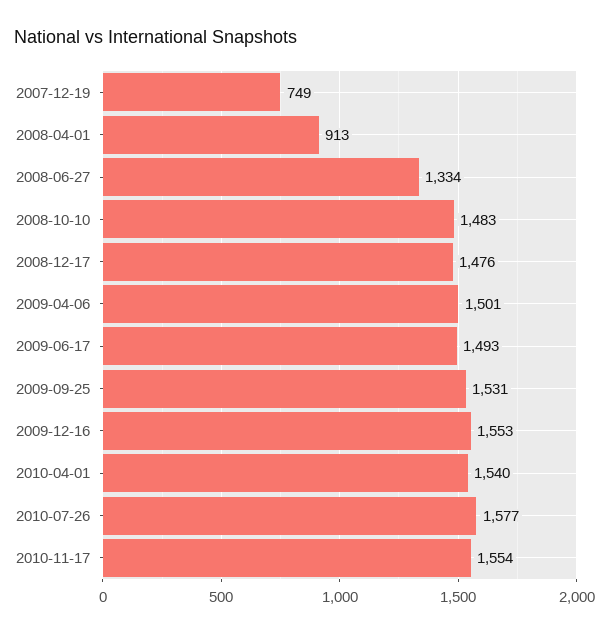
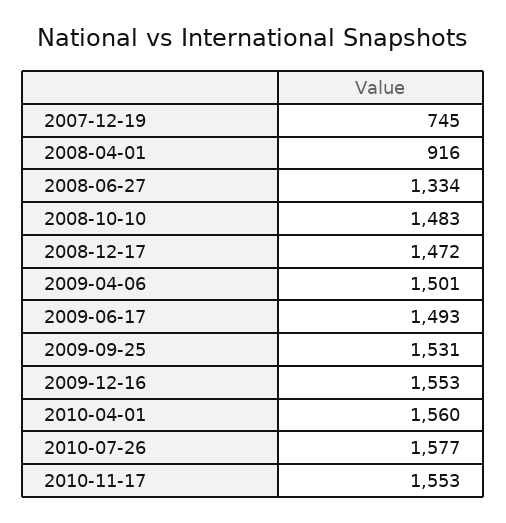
  {
-   "2007-12-19": 749,
+   "2007-12-19": 745,
-   "2008-04-01": 913,
+   "2008-04-01": 916,
    "2008-06-27": 1334,
    "2008-10-10": 1483,
-   "2008-12-17": 1476,
+   "2008-12-17": 1472,
    "2009-04-06": 1501,
    "2009-06-17": 1493,
    "2009-09-25": 1531,
    "2009-12-16": 1553,
-   "2010-04-01": 1540,
+   "2010-04-01": 1560,
    "2010-07-26": 1577,
-   "2010-11-17": 1554
+   "2010-11-17": 1553
  }

